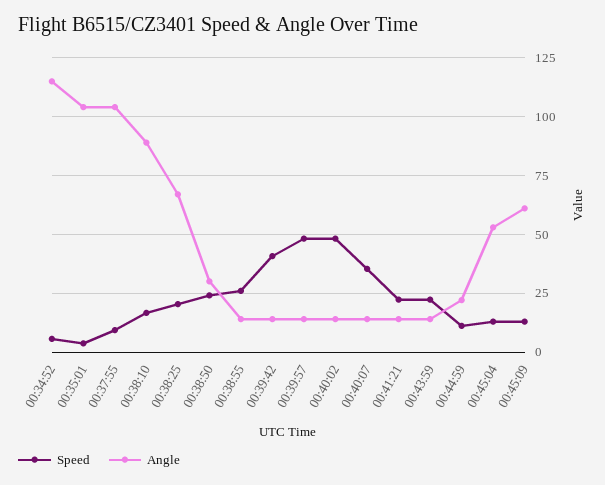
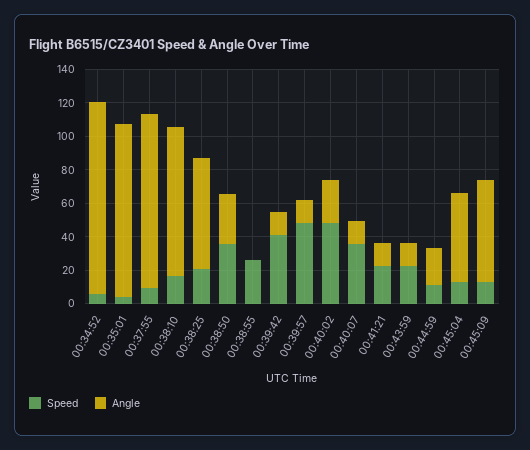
  {
    "Speed": {
      "00:34:52": 5,
      "00:35:01": 5,
      "00:37:55": 10,
      "00:38:10": 15,
      "00:38:25": 20,
-     "00:38:50": 25,
+     "00:38:50": 35,
      "00:38:55": 25,
      "00:39:42": 40,
      "00:39:57": 50,
      "00:40:02": 50,
      "00:40:07": 35,
      "00:41:21": 20,
      "00:43:59": 20,
      "00:44:59": 10,
      "00:45:04": 15,
      "00:45:09": 15
    },
    "Angle": {
      "00:34:52": 115,
      "00:35:01": 105,
      "00:37:55": 105,
      "00:38:10": 90,
      "00:38:25": 65,
      "00:38:50": 30,
-     "00:38:55": 15,
+     "00:38:55": 0,
      "00:39:42": 15,
      "00:39:57": 15,
-     "00:40:02": 15,
+     "00:40:02": 25,
      "00:40:07": 15,
      "00:41:21": 15,
      "00:43:59": 15,
      "00:44:59": 20,
      "00:45:04": 55,
      "00:45:09": 60
    }
  }

